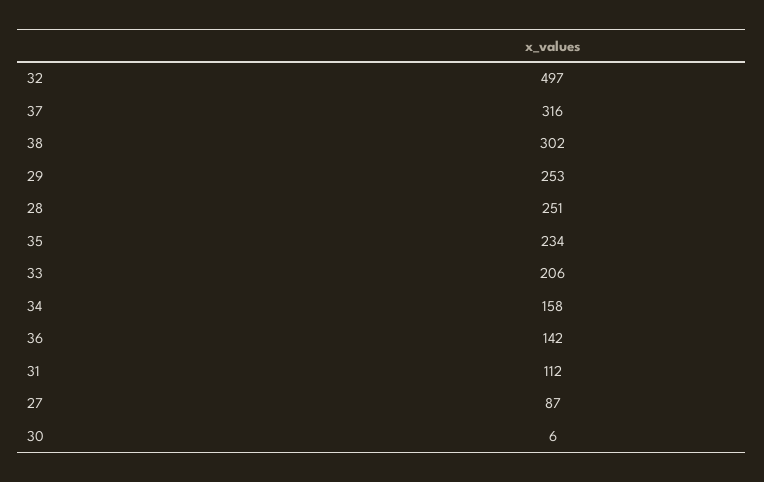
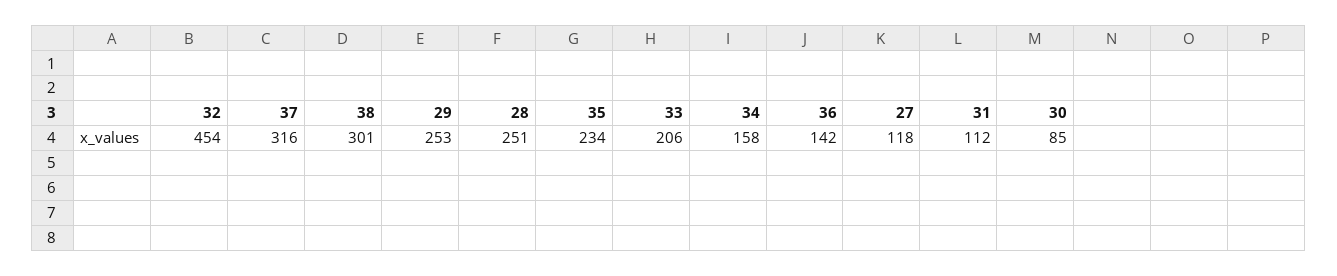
  {
-   "32": 497,
+   "32": 454,
    "37": 316,
-   "38": 302,
+   "38": 301,
    "29": 253,
    "28": 251,
    "35": 234,
    "33": 206,
    "34": 158,
    "36": 142,
    "31": 112,
-   "27": 87,
+   "27": 118,
-   "30": 6
+   "30": 85
  }

